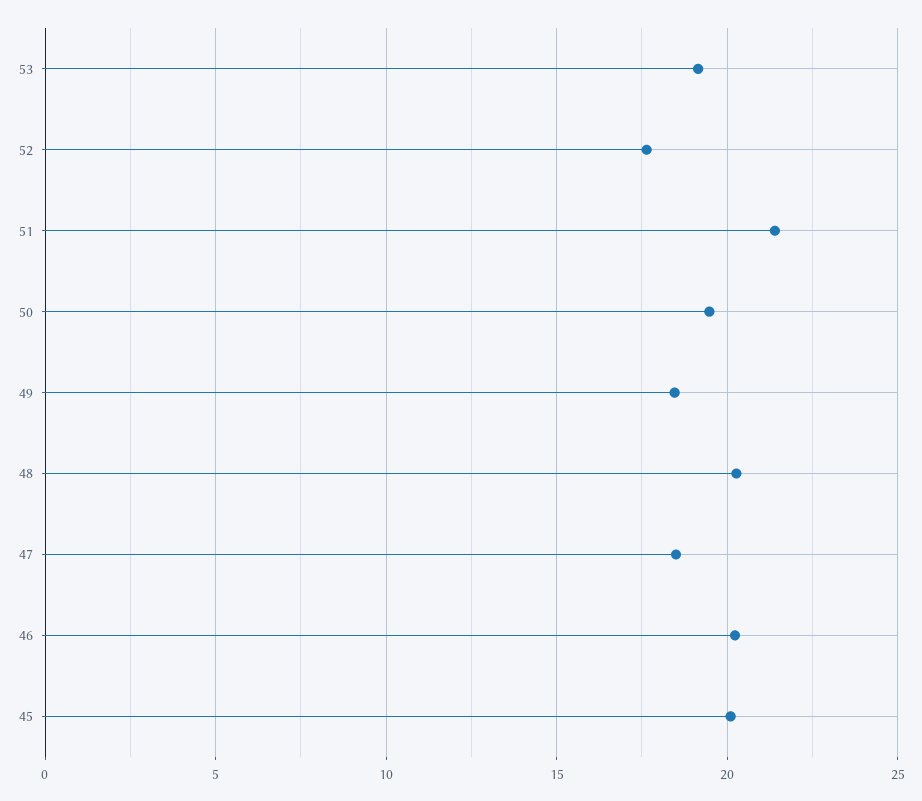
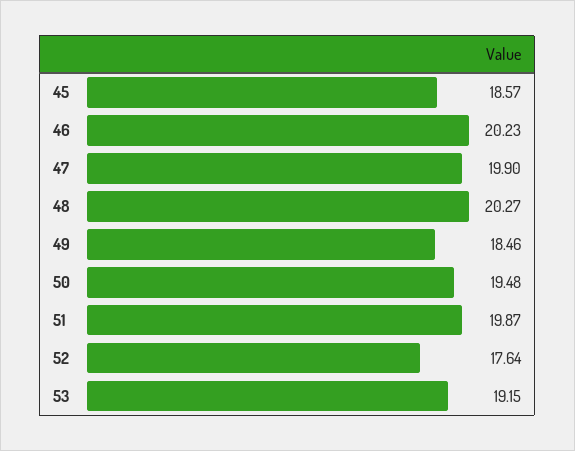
  {
    "53": 19.15,
    "52": 17.64,
-   "51": 21.5,
+   "51": 19.87,
    "50": 19.48,
    "49": 18.46,
    "48": 20.27,
-   "47": 18.5,
+   "47": 19.9,
    "46": 20.23,
-   "45": 20
+   "45": 18.57
  }

